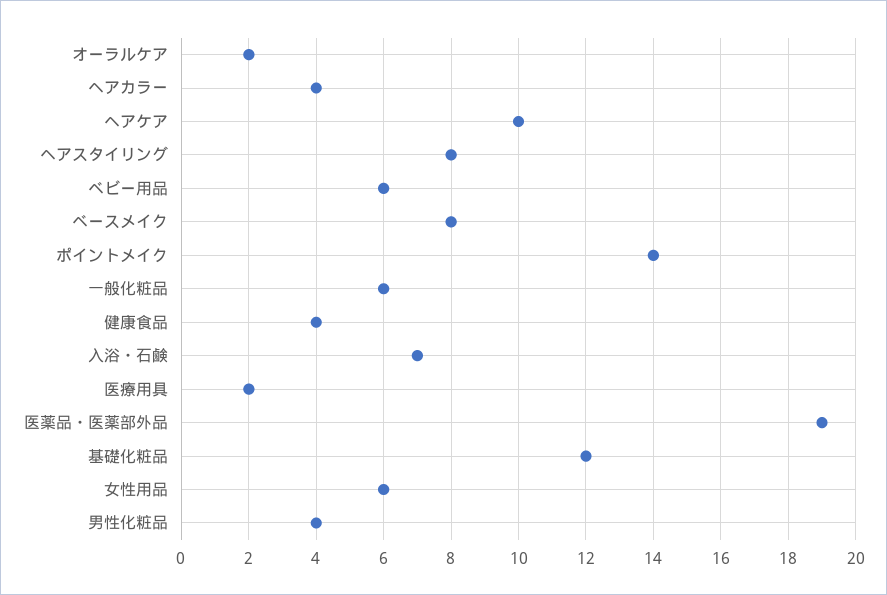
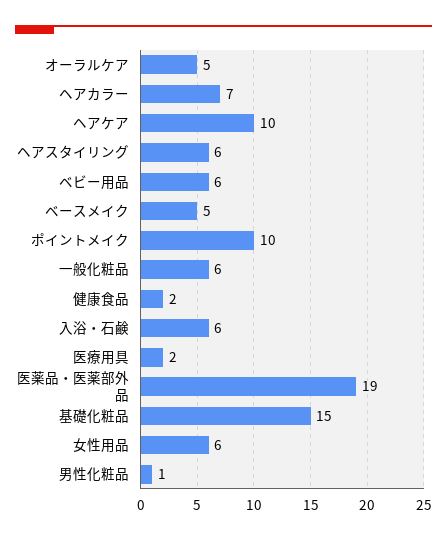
  {
-   "オーラルケア": 2,
+   "オーラルケア": 5,
-   "ヘアカラー": 4,
+   "ヘアカラー": 7,
    "ヘアケア": 10,
-   "ヘアスタイリング": 8,
+   "ヘアスタイリング": 6,
    "ベビー用品": 6,
-   "ベースメイク": 8,
+   "ベースメイク": 5,
-   "ポイントメイク": 14,
+   "ポイントメイク": 10,
    "一般化粧品": 6,
-   "健康食品": 4,
+   "健康食品": 2,
-   "入浴・石鹸": 7,
+   "入浴・石鹸": 6,
    "医療用具": 2,
    "医薬品・医薬部外品": 19,
-   "基礎化粧品": 12,
+   "基礎化粧品": 15,
    "女性用品": 6,
-   "男性化粧品": 4
+   "男性化粧品": 1
  }

